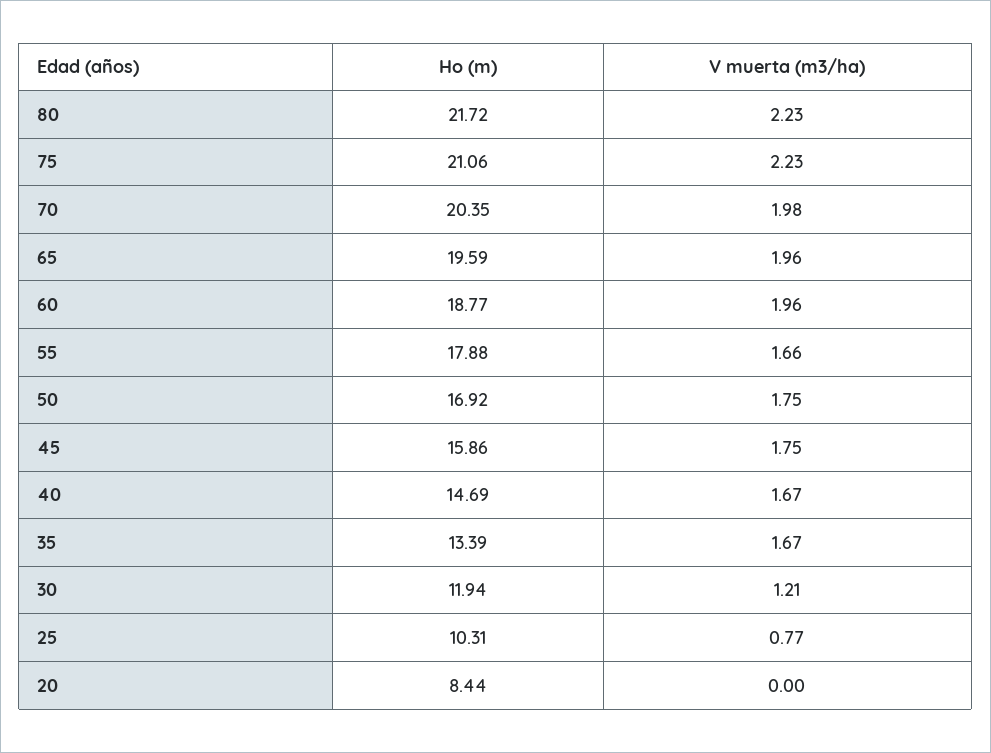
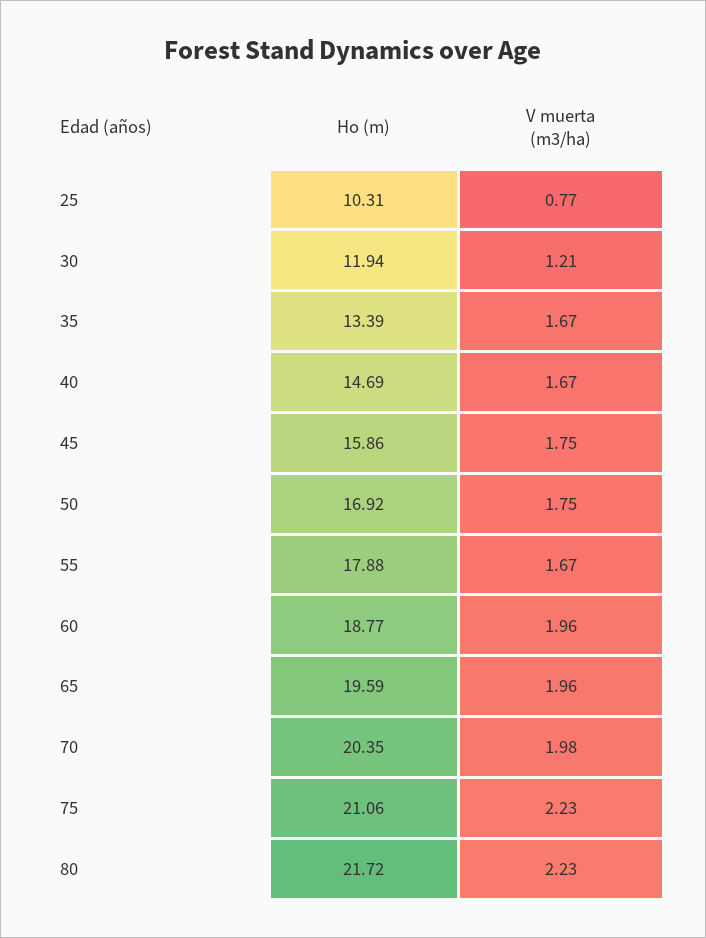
  {
    "Ho (m)": {
      "80": 21.72,
      "75": 21.06,
      "70": 20.35,
      "65": 19.59,
      "60": 18.77,
      "55": 17.88,
      "50": 16.92,
      "45": 15.86,
      "40": 14.69,
      "35": 13.39,
      "30": 11.94,
-     "25": 10.31,
+     "25": 10.31
-     "20": 8.44
    },
    "V muerta (m3/ha)": {
      "80": 2.23,
      "75": 2.23,
      "70": 1.98,
      "65": 1.96,
      "60": 1.96,
-     "55": 1.66,
+     "55": 1.67,
      "50": 1.75,
      "45": 1.75,
      "40": 1.67,
      "35": 1.67,
      "30": 1.21,
-     "25": 0.77,
+     "25": 0.77
-     "20": 0
    }
  }

